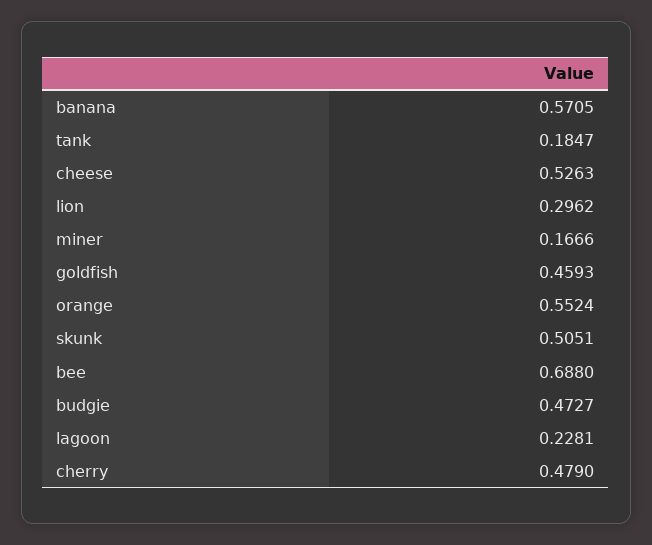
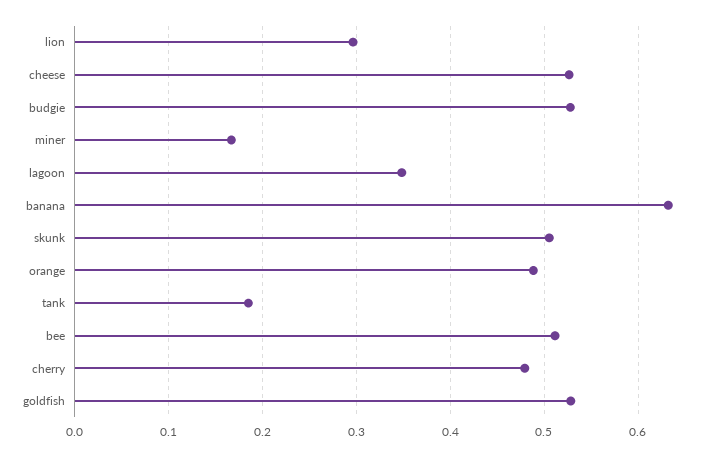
  {
-   "banana": 0.5705,
+   "banana": 0.63,
    "tank": 0.1847,
    "cheese": 0.5263,
    "lion": 0.2962,
    "miner": 0.1666,
-   "goldfish": 0.4593,
+   "goldfish": 0.53,
-   "orange": 0.5524,
+   "orange": 0.49,
    "skunk": 0.5051,
-   "bee": 0.688,
+   "bee": 0.51,
-   "budgie": 0.4727,
+   "budgie": 0.53,
-   "lagoon": 0.2281,
+   "lagoon": 0.35,
    "cherry": 0.479
  }

